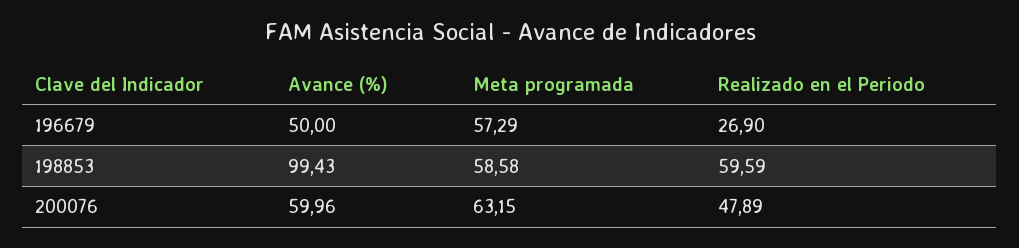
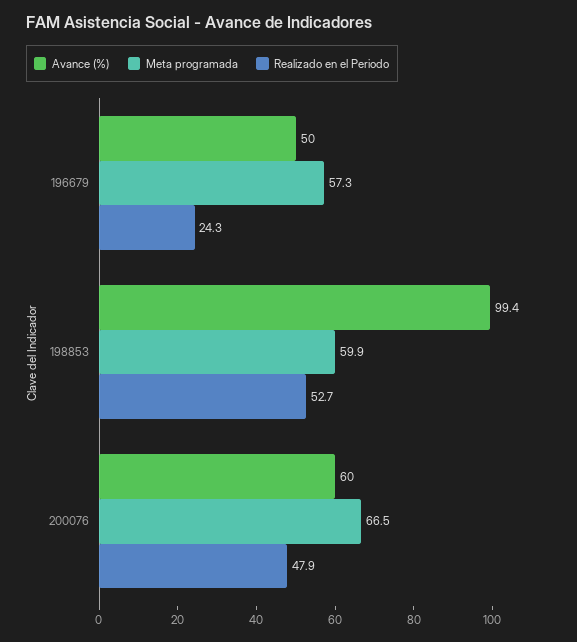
  {
    "Avance (%)": {
      "196679": 50,
      "198853": 99.43,
      "200076": 59.96
    },
    "Meta programada": {
      "196679": 57.29,
-     "198853": 58.58,
+     "198853": 59.9,
-     "200076": 63.15
+     "200076": 66.5
    },
    "Realizado en el Periodo": {
-     "196679": 26.9,
+     "196679": 24.3,
-     "198853": 59.59,
+     "198853": 52.7,
      "200076": 47.89
    }
  }

